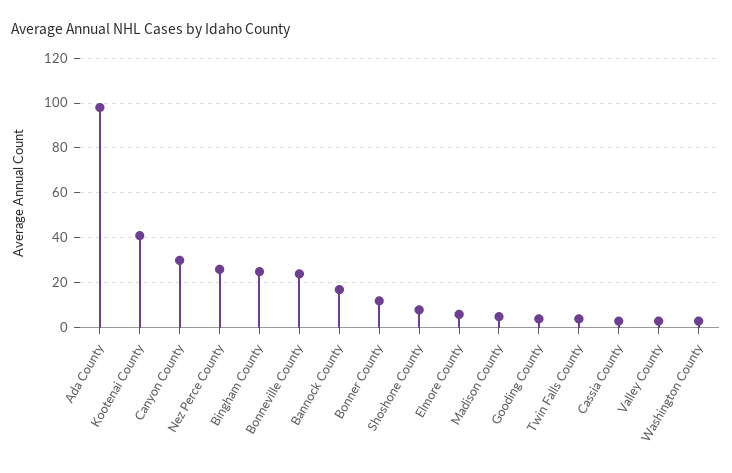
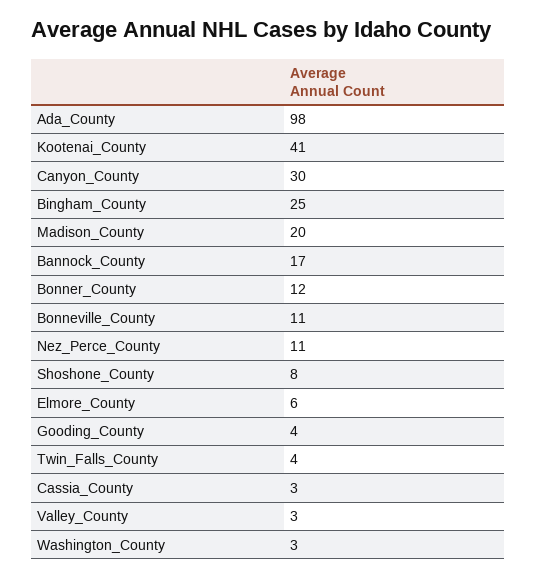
  {
    "Ada County": 98,
    "Kootenai County": 41,
    "Canyon County": 30,
-   "Nez Perce County": 25,
+   "Nez Perce County": 11,
    "Bingham County": 25,
-   "Bonneville County": 25,
+   "Bonneville County": 11,
    "Bannock County": 17,
    "Bonner County": 12,
    "Shoshone County": 8,
    "Elmore County": 6,
-   "Madison County": 5,
+   "Madison County": 20,
    "Gooding County": 4,
    "Twin Falls County": 4,
    "Cassia County": 3,
    "Valley County": 3,
    "Washington County": 3
  }

